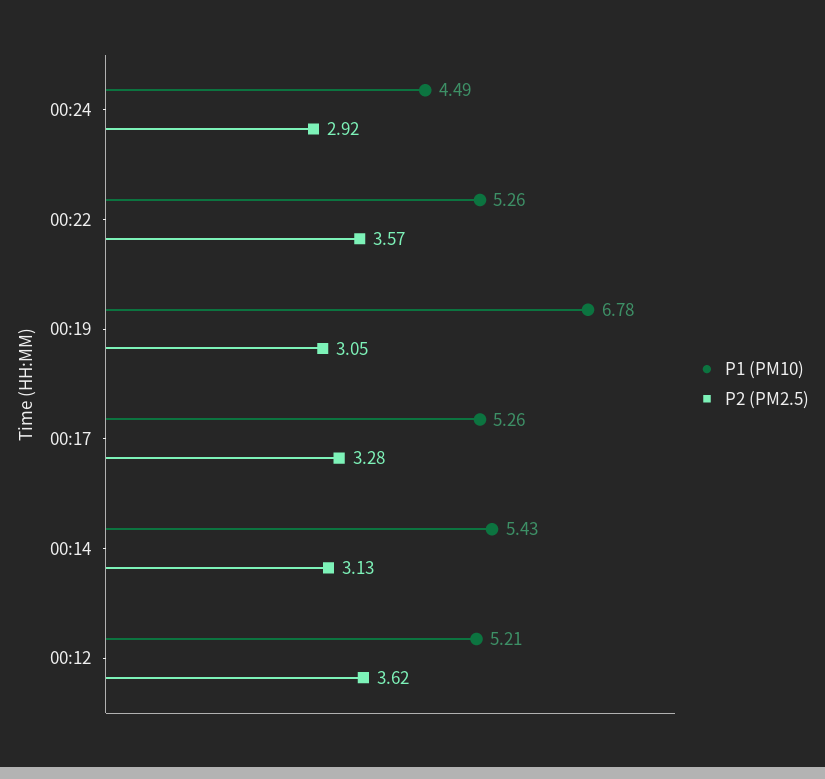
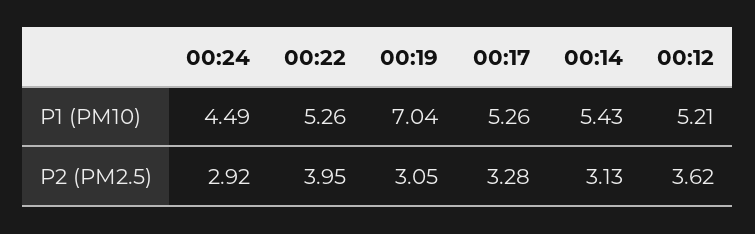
  {
    "P1 (PM10)": {
      "00:24": 4.49,
      "00:22": 5.26,
-     "00:19": 6.78,
+     "00:19": 7.04,
      "00:17": 5.26,
      "00:14": 5.43,
      "00:12": 5.21
    },
    "P2 (PM2.5)": {
      "00:24": 2.92,
-     "00:22": 3.57,
+     "00:22": 3.95,
      "00:19": 3.05,
      "00:17": 3.28,
      "00:14": 3.13,
      "00:12": 3.62
    }
  }

